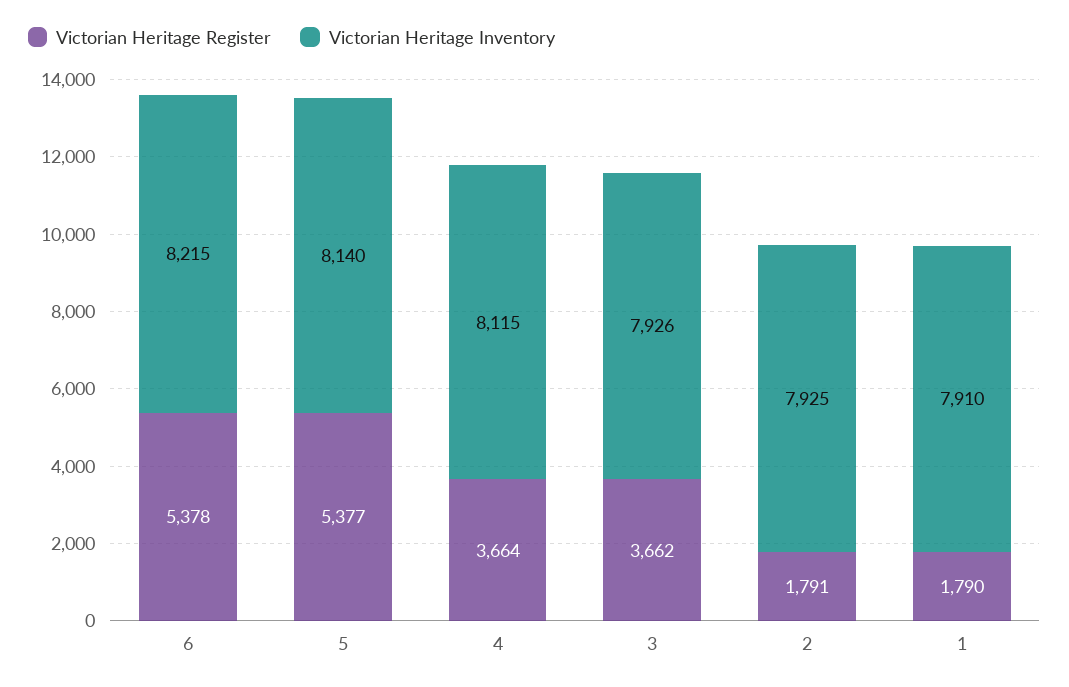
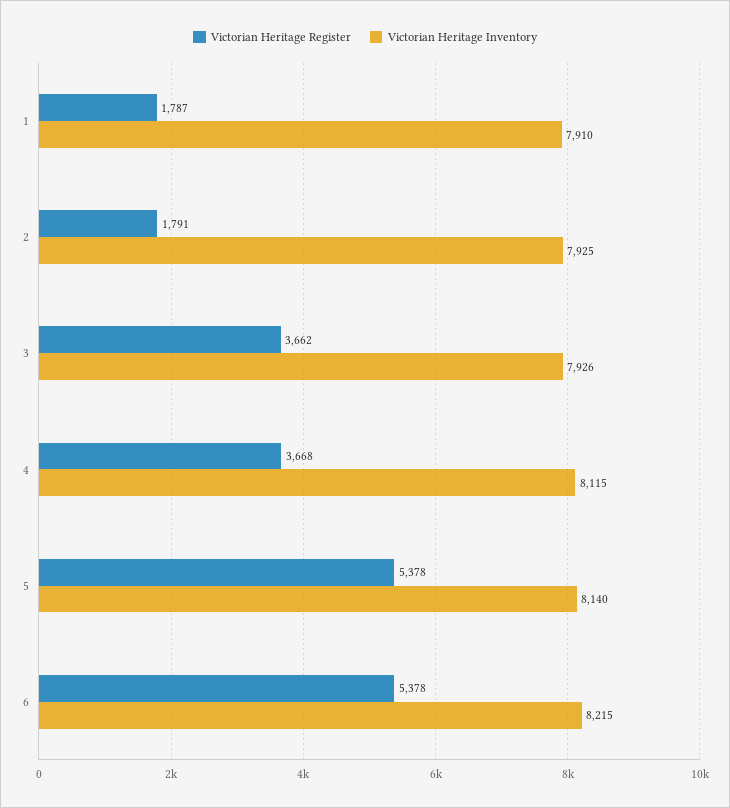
  {
    "Victorian Heritage Register": {
      "6": 5378,
-     "5": 5377,
+     "5": 5378,
-     "4": 3664,
+     "4": 3668,
      "3": 3662,
      "2": 1791,
-     "1": 1790
+     "1": 1787
    },
    "Victorian Heritage Inventory": {
      "6": 8215,
      "5": 8140,
      "4": 8115,
      "3": 7926,
      "2": 7925,
      "1": 7910
    }
  }

